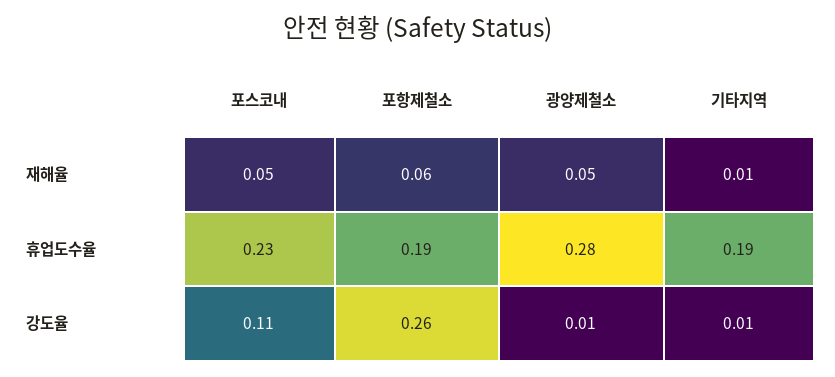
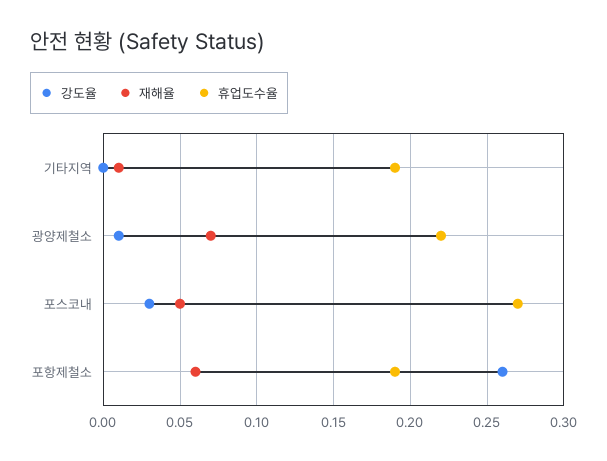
  {
    "재해율": {
      "포스코내": 0.05,
      "포항제철소": 0.06,
-     "광양제철소": 0.05,
+     "광양제철소": 0.07,
      "기타지역": 0.01
    },
    "휴업도수율": {
-     "포스코내": 0.23,
+     "포스코내": 0.27,
      "포항제철소": 0.19,
-     "광양제철소": 0.28,
+     "광양제철소": 0.22,
      "기타지역": 0.19
    },
    "강도율": {
-     "포스코내": 0.11,
+     "포스코내": 0.03,
      "포항제철소": 0.26,
      "광양제철소": 0.01,
-     "기타지역": 0.01
+     "기타지역": 0
    }
  }

